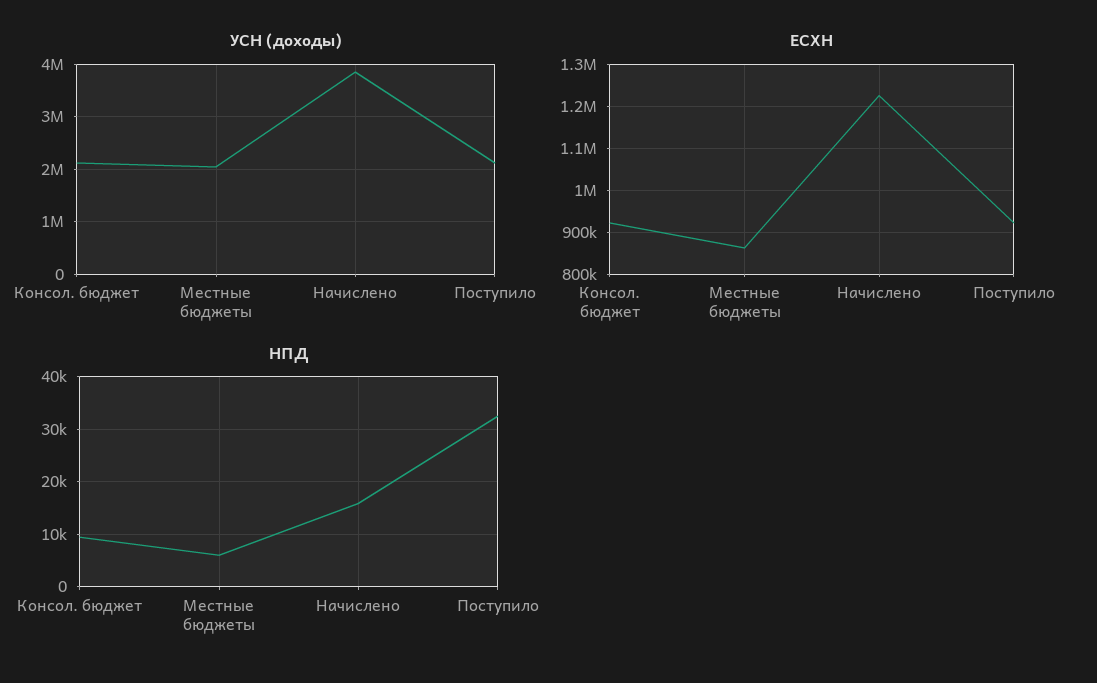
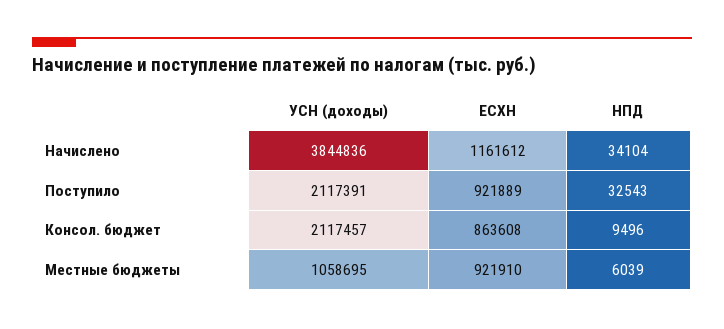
  {
    "УСН (доходы)": {
      "Консол. бюджет": 2117457,
-     "Местные бюджеты": 2000000,
+     "Местные бюджеты": 1058695,
      "Начислено": 3844836,
      "Поступило": 2117391
    },
    "ЕСХН": {
-     "Консол. бюджет": 920000,
+     "Консол. бюджет": 863608,
-     "Местные бюджеты": 860000,
+     "Местные бюджеты": 921910,
-     "Начислено": 1220000,
+     "Начислено": 1161612,
      "Поступило": 921889
    },
    "НПД": {
      "Консол. бюджет": 9496,
      "Местные бюджеты": 6039,
-     "Начислено": 16000,
+     "Начислено": 34104,
      "Поступило": 32543
    }
  }

